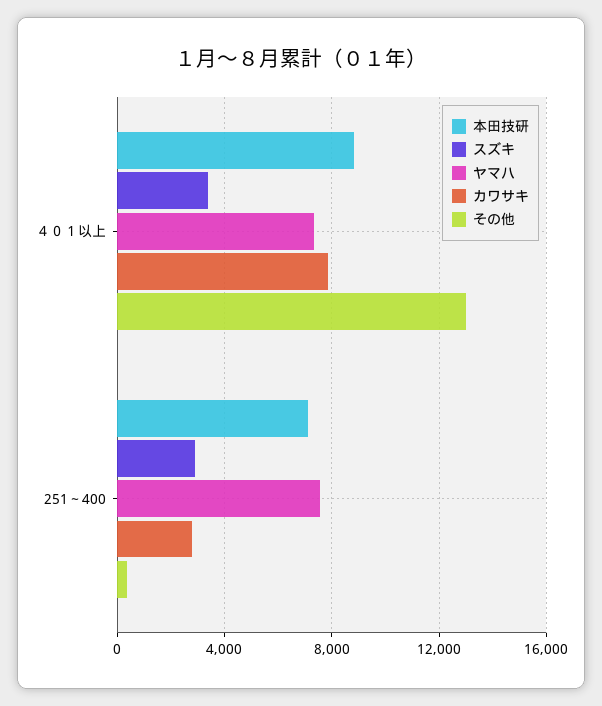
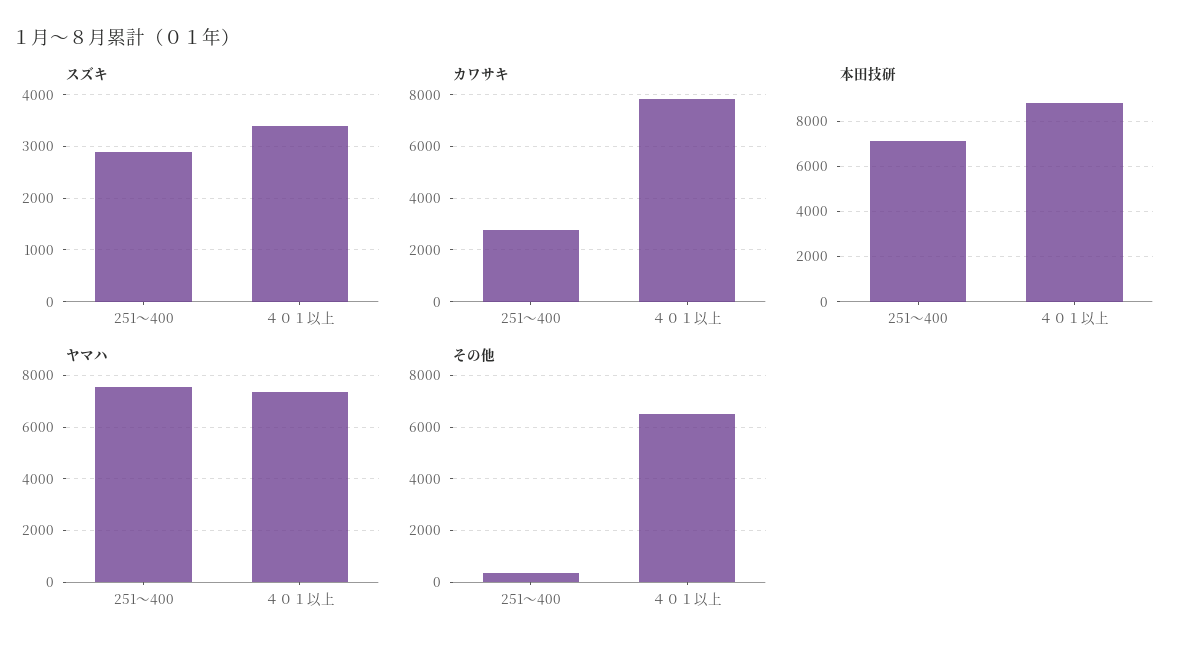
  {
    "本田技研": {
      "４０１以上": 9000,
      "251～400": 7000
    },
    "スズキ": {
      "４０１以上": 3400,
      "251～400": 3000
    },
    "ヤマハ": {
      "４０１以上": 7250,
      "251～400": 7500
    },
    "カワサキ": {
      "４０１以上": 7750,
      "251～400": 2750
    },
    "その他": {
-     "４０１以上": 13000,
+     "４０１以上": 6500,
      "251～400": 250
    }
  }

